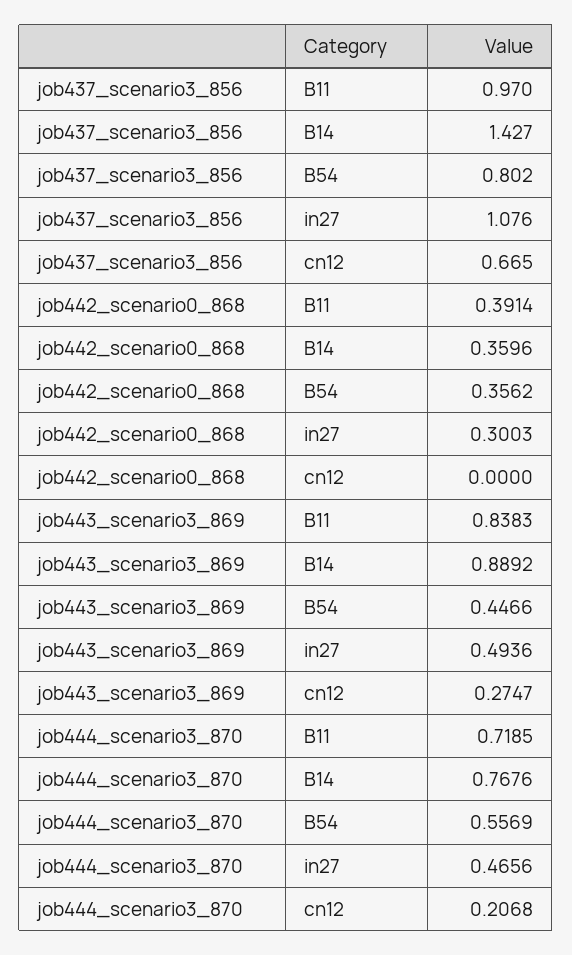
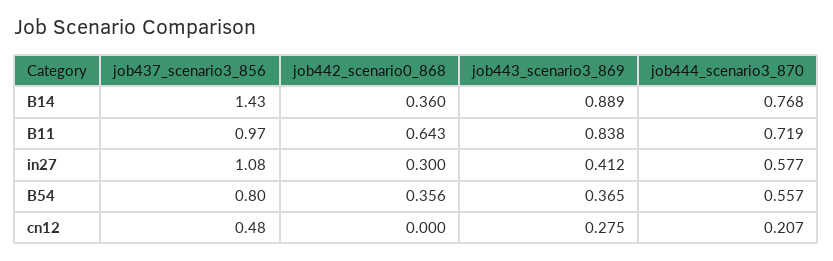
  {
    "job437_scenario3_856": {
      "B11": 0.97,
      "B14": 1.427,
      "B54": 0.802,
      "in27": 1.076,
-     "cn12": 0.665
+     "cn12": 0.48
    },
    "job442_scenario0_868": {
-     "B11": 0.3914,
+     "B11": 0.643,
      "B14": 0.3596,
      "B54": 0.3562,
      "in27": 0.3003,
      "cn12": 0
    },
    "job443_scenario3_869": {
      "B11": 0.8383,
      "B14": 0.8892,
-     "B54": 0.4466,
+     "B54": 0.365,
-     "in27": 0.4936,
+     "in27": 0.412,
      "cn12": 0.2747
    },
    "job444_scenario3_870": {
      "B11": 0.7185,
      "B14": 0.7676,
      "B54": 0.5569,
-     "in27": 0.4656,
+     "in27": 0.577,
      "cn12": 0.2068
    }
  }

